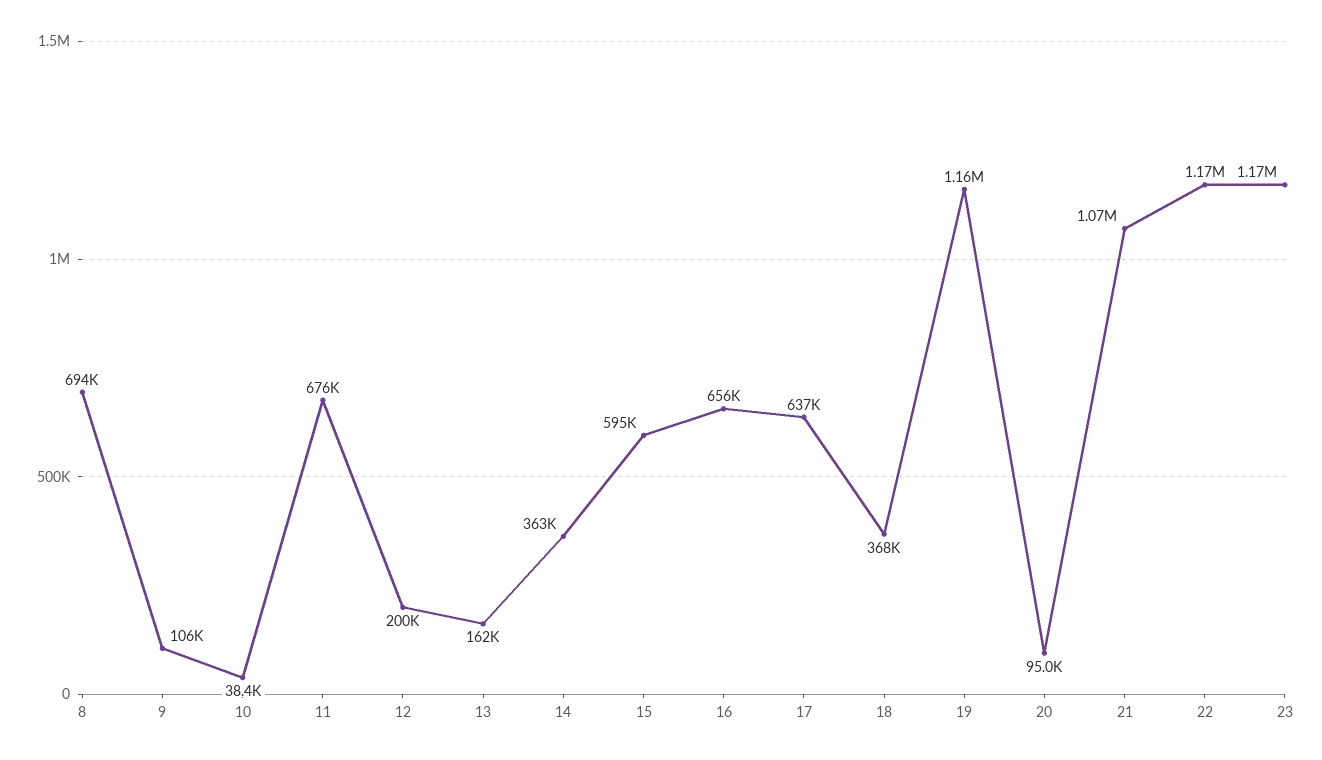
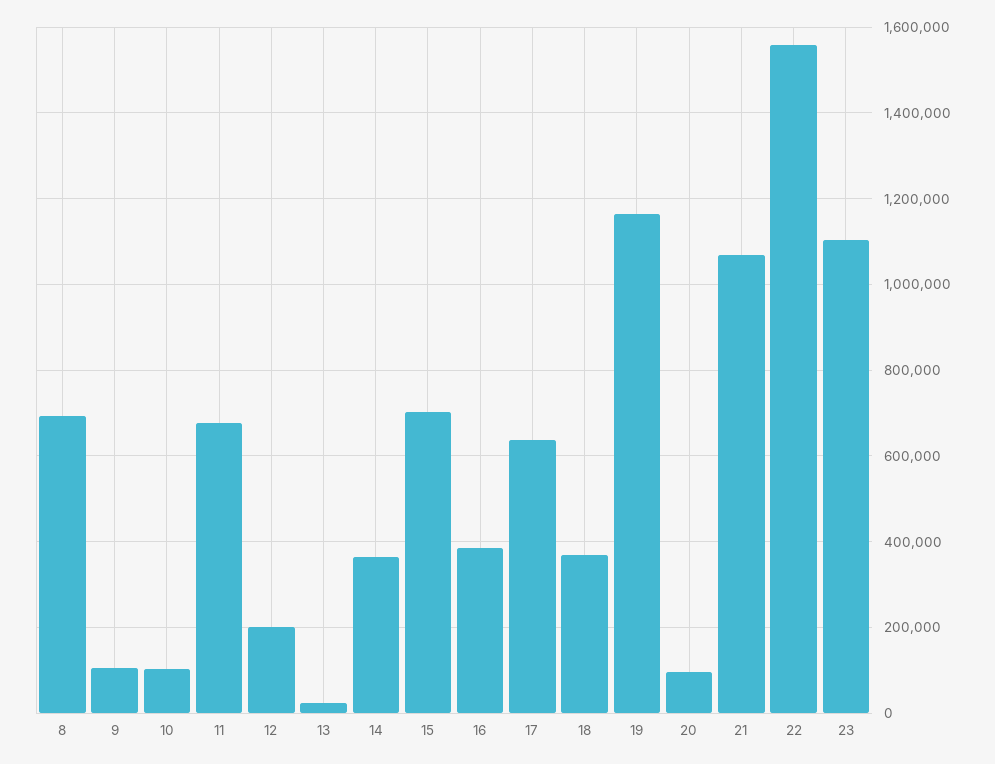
  {
    "8": 694000,
    "9": 106000,
-   "10": 38400,
+   "10": 100000,
    "11": 676000,
    "12": 200000,
-   "13": 162000,
+   "13": 20000,
    "14": 363000,
-   "15": 595000,
+   "15": 700000,
-   "16": 656000,
+   "16": 380000,
    "17": 637000,
    "18": 368000,
    "19": 1160000,
    "20": 95000,
    "21": 1070000,
-   "22": 1170000,
+   "22": 1560000,
-   "23": 1170000
+   "23": 1100000
  }

